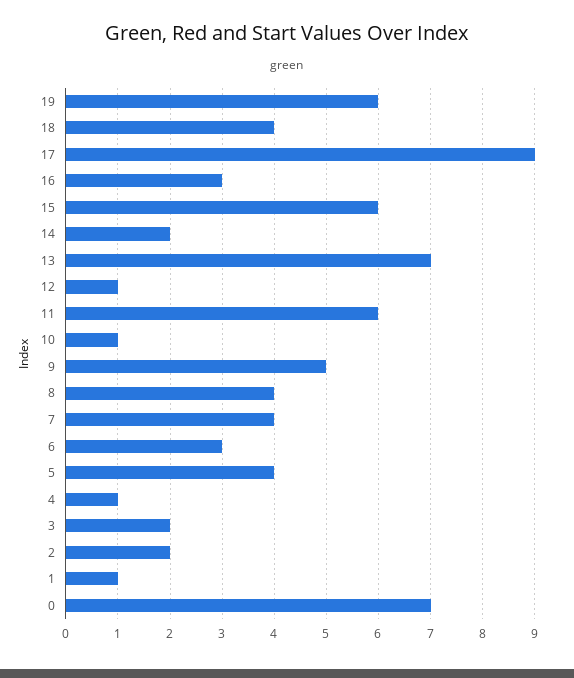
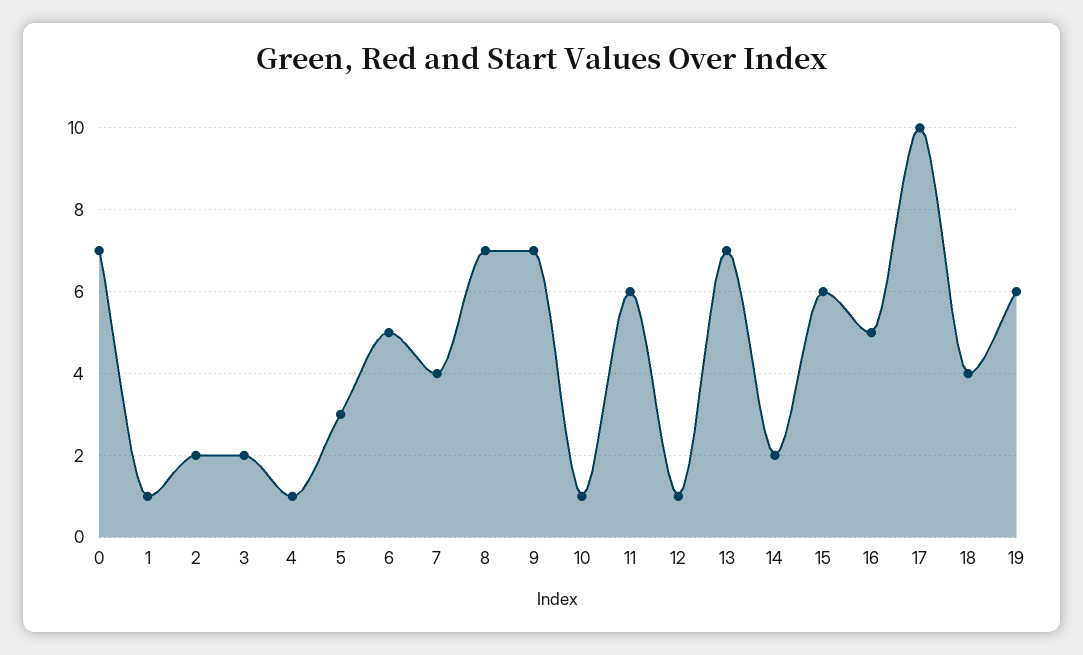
  {
    "19": 6,
    "18": 4,
-   "17": 9,
+   "17": 10,
-   "16": 3,
+   "16": 5,
    "15": 6,
    "14": 2,
    "13": 7,
    "12": 1,
    "11": 6,
    "10": 1,
-   "9": 5,
+   "9": 7,
-   "8": 4,
+   "8": 7,
    "7": 4,
-   "6": 3,
+   "6": 5,
-   "5": 4,
+   "5": 3,
    "4": 1,
    "3": 2,
    "2": 2,
    "1": 1,
    "0": 7
  }

